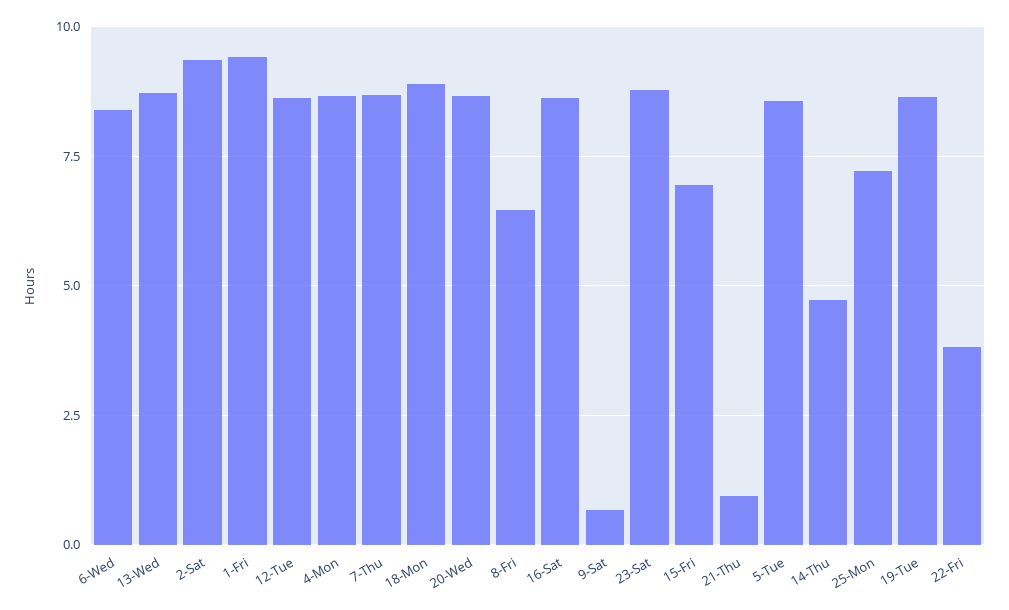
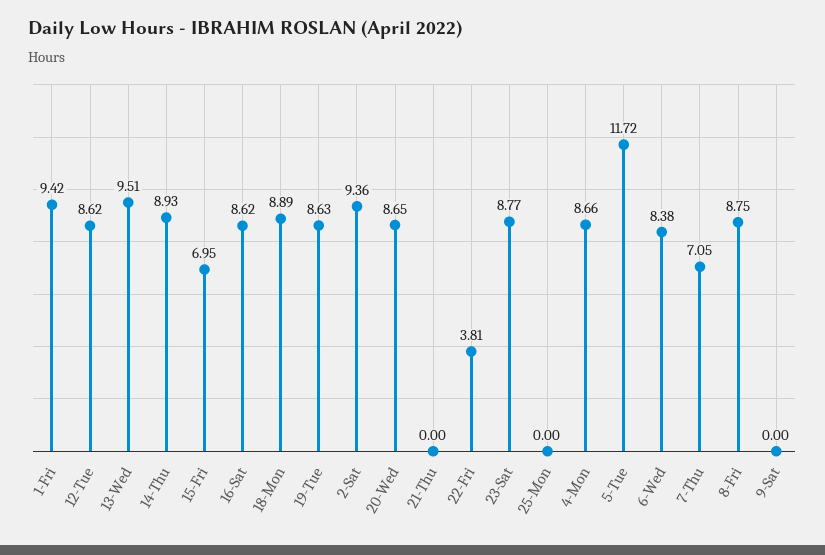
  {
    "6-Wed": 8.38,
-   "13-Wed": 8.75,
+   "13-Wed": 9.51,
    "2-Sat": 9.36,
    "1-Fri": 9.42,
    "12-Tue": 8.62,
    "4-Mon": 8.66,
-   "7-Thu": 8.75,
+   "7-Thu": 7.05,
    "18-Mon": 8.89,
    "20-Wed": 8.65,
-   "8-Fri": 6.5,
+   "8-Fri": 8.75,
    "16-Sat": 8.62,
-   "9-Sat": 0.75,
+   "9-Sat": 0,
    "23-Sat": 8.77,
    "15-Fri": 6.95,
-   "21-Thu": 1,
+   "21-Thu": 0,
-   "5-Tue": 8.5,
+   "5-Tue": 11.72,
-   "14-Thu": 4.75,
+   "14-Thu": 8.93,
-   "25-Mon": 7.25,
+   "25-Mon": 0,
    "19-Tue": 8.63,
    "22-Fri": 3.81
  }

